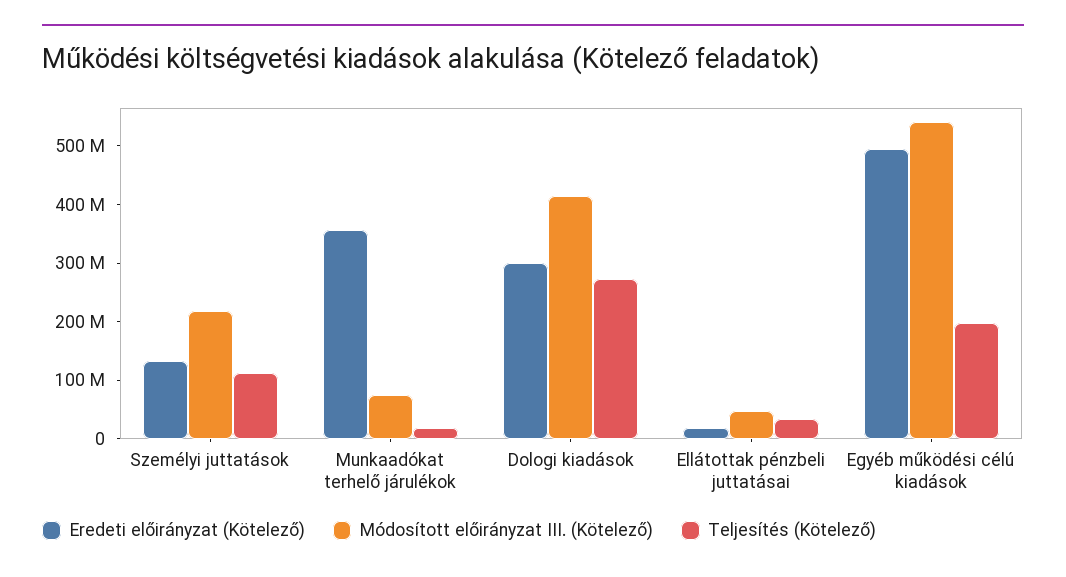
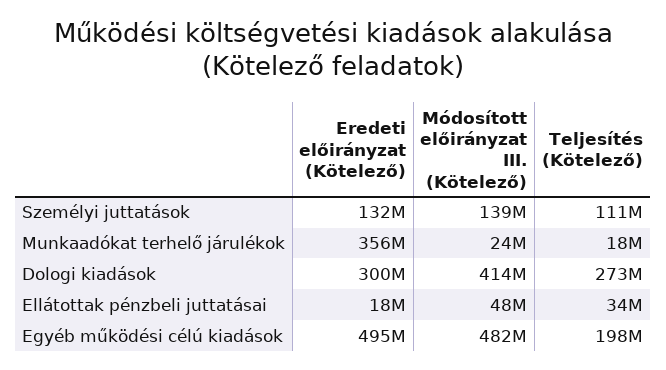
  {
    "Eredeti előirányzat (Kötelező)": {
      "Személyi juttatások": 132000000,
      "Munkaadókat terhelő járulékok": 356000000,
      "Dologi kiadások": 300000000,
      "Ellátottak pénzbeli juttatásai": 18000000,
      "Egyéb működési célú kiadások": 495000000
    },
    "Módosított előirányzat III. (Kötelező)": {
-     "Személyi juttatások": 220000000,
+     "Személyi juttatások": 139000000,
-     "Munkaadókat terhelő járulékok": 80000000,
+     "Munkaadókat terhelő járulékok": 24000000,
      "Dologi kiadások": 414000000,
      "Ellátottak pénzbeli juttatásai": 48000000,
-     "Egyéb működési célú kiadások": 540000000
+     "Egyéb működési célú kiadások": 482000000
    },
    "Teljesítés (Kötelező)": {
      "Személyi juttatások": 111000000,
      "Munkaadókat terhelő járulékok": 18000000,
      "Dologi kiadások": 273000000,
      "Ellátottak pénzbeli juttatásai": 34000000,
      "Egyéb működési célú kiadások": 198000000
    }
  }

